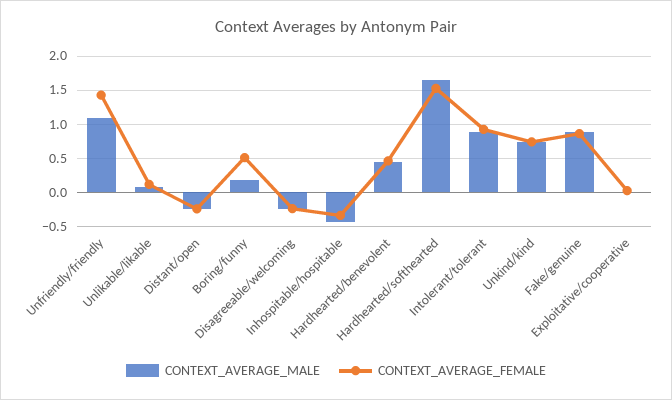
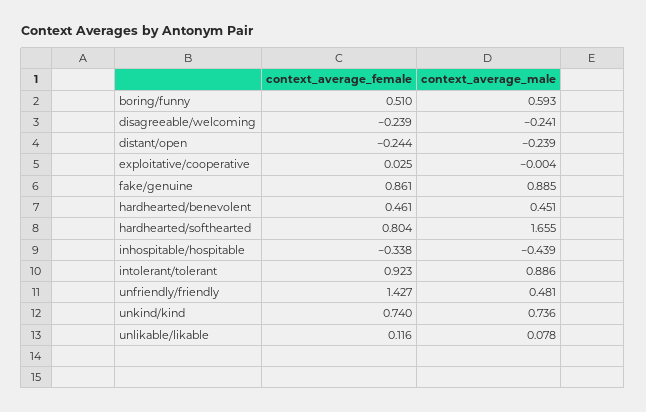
  {
    "CONTEXT_AVERAGE_MALE": {
-     "Unfriendly/friendly": 1.1,
+     "Unfriendly/friendly": 0.481,
      "Unlikable/likable": 0.078,
      "Distant/open": -0.239,
-     "Boring/funny": 0.2,
+     "Boring/funny": 0.593,
      "Disagreeable/welcoming": -0.241,
      "Inhospitable/hospitable": -0.439,
      "Hardhearted/benevolent": 0.451,
      "Hardhearted/softhearted": 1.655,
      "Intolerant/tolerant": 0.886,
      "Unkind/kind": 0.736,
      "Fake/genuine": 0.885,
      "Exploitative/cooperative": -0.004
    },
    "CONTEXT_AVERAGE_FEMALE": {
      "Unfriendly/friendly": 1.427,
      "Unlikable/likable": 0.116,
      "Distant/open": -0.244,
      "Boring/funny": 0.51,
      "Disagreeable/welcoming": -0.239,
      "Inhospitable/hospitable": -0.338,
      "Hardhearted/benevolent": 0.461,
-     "Hardhearted/softhearted": 1.5,
+     "Hardhearted/softhearted": 0.804,
      "Intolerant/tolerant": 0.923,
      "Unkind/kind": 0.74,
      "Fake/genuine": 0.861,
      "Exploitative/cooperative": 0.025
    }
  }

